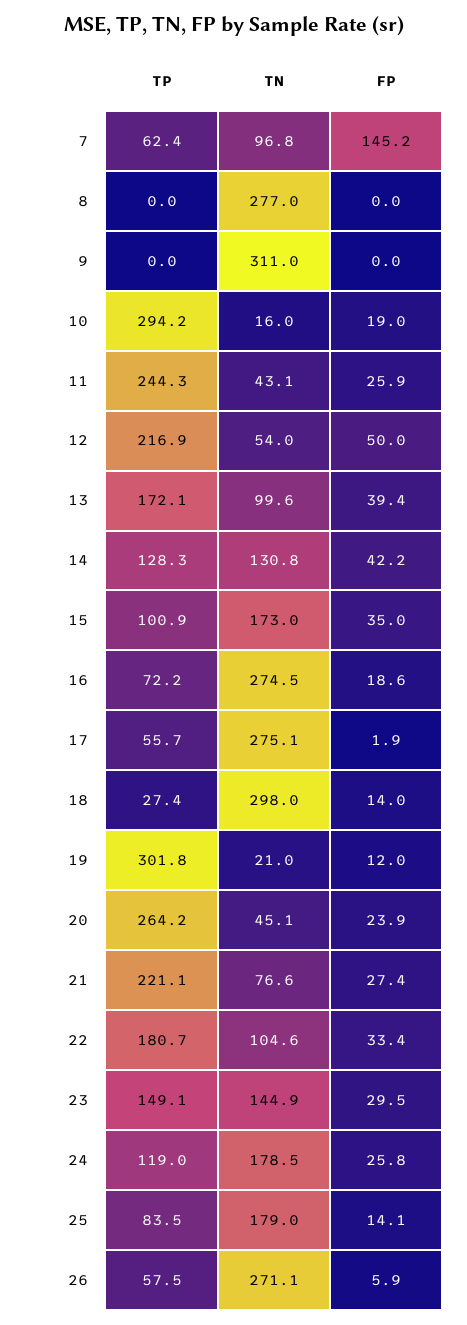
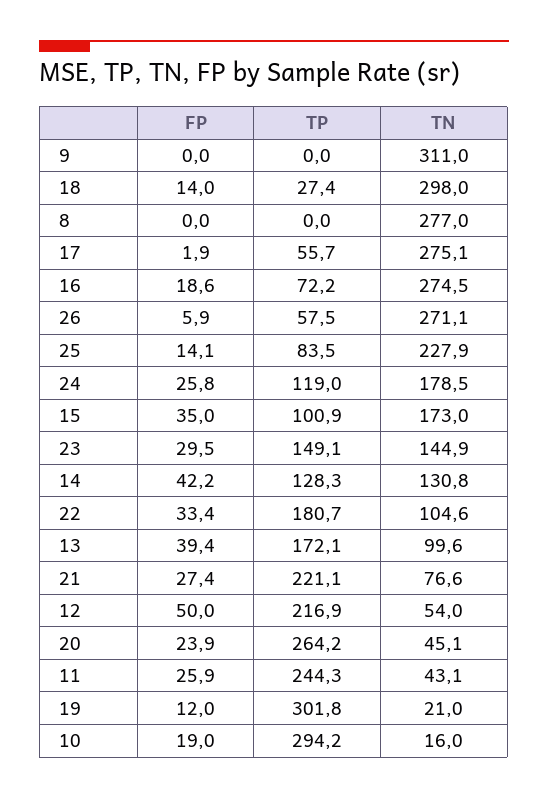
  {
    "TP": {
-     "7": 62.4,
      "8": 0,
      "9": 0,
      "10": 294.2,
      "11": 244.3,
      "12": 216.9,
      "13": 172.1,
      "14": 128.3,
      "15": 100.9,
      "16": 72.2,
      "17": 55.7,
      "18": 27.4,
      "19": 301.8,
      "20": 264.2,
      "21": 221.1,
      "22": 180.7,
      "23": 149.1,
      "24": 119,
      "25": 83.5,
      "26": 57.5
    },
    "TN": {
-     "7": 96.8,
      "8": 277,
      "9": 311,
      "10": 16,
      "11": 43.1,
      "12": 54,
      "13": 99.6,
      "14": 130.8,
      "15": 173,
      "16": 274.5,
      "17": 275.1,
      "18": 298,
      "19": 21,
      "20": 45.1,
      "21": 76.6,
      "22": 104.6,
      "23": 144.9,
      "24": 178.5,
-     "25": 179,
+     "25": 227.9,
      "26": 271.1
    },
    "FP": {
-     "7": 145.2,
      "8": 0,
      "9": 0,
      "10": 19,
      "11": 25.9,
      "12": 50,
      "13": 39.4,
      "14": 42.2,
      "15": 35,
      "16": 18.6,
      "17": 1.9,
      "18": 14,
      "19": 12,
      "20": 23.9,
      "21": 27.4,
      "22": 33.4,
      "23": 29.5,
      "24": 25.8,
      "25": 14.1,
      "26": 5.9
    }
  }

